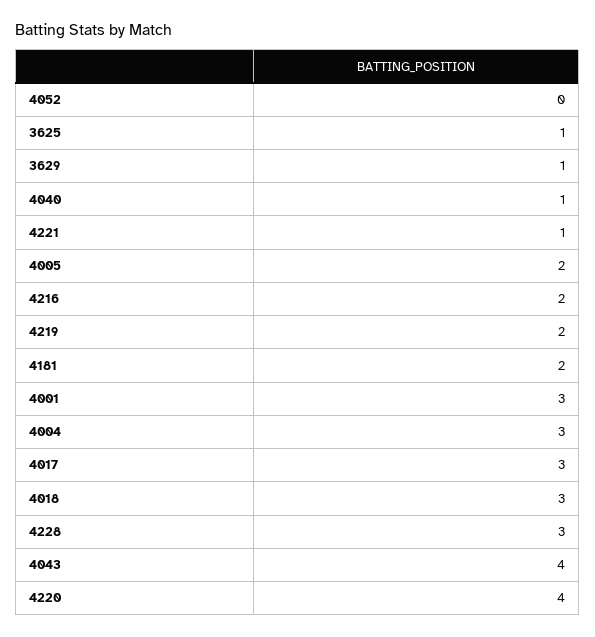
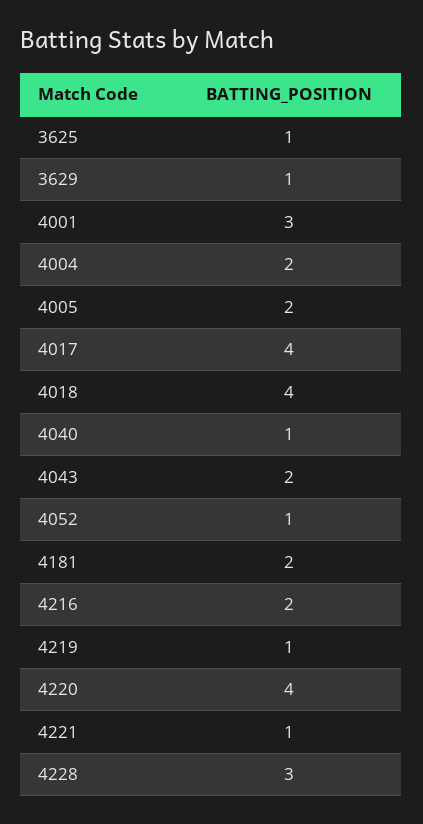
  {
-   "4052": 0,
+   "4052": 1,
    "3625": 1,
    "3629": 1,
    "4040": 1,
    "4221": 1,
    "4005": 2,
    "4216": 2,
-   "4219": 2,
+   "4219": 1,
    "4181": 2,
    "4001": 3,
-   "4004": 3,
+   "4004": 2,
-   "4017": 3,
+   "4017": 4,
-   "4018": 3,
+   "4018": 4,
    "4228": 3,
-   "4043": 4,
+   "4043": 2,
    "4220": 4
  }

